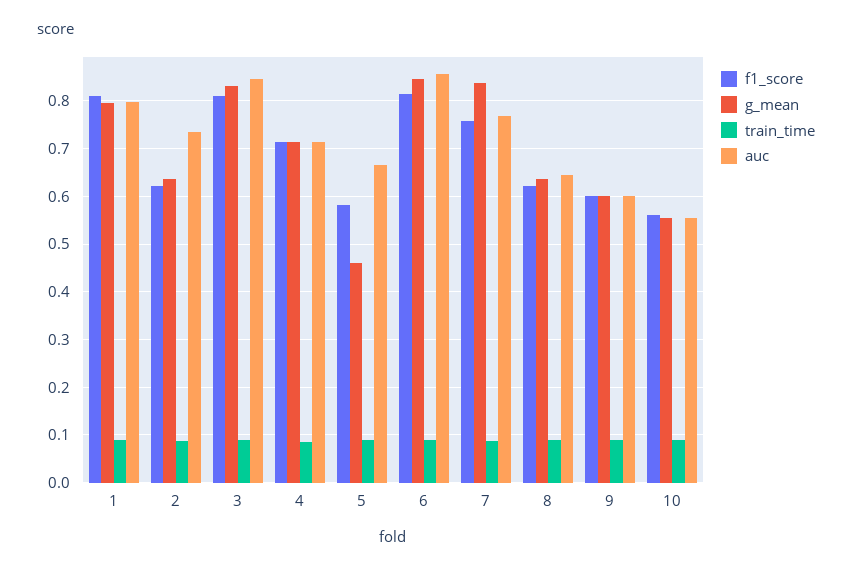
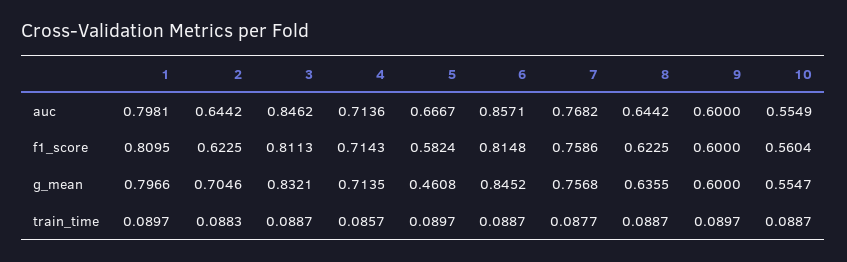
  {
    "f1_score": {
      "1": 0.8095,
      "2": 0.6225,
      "3": 0.8113,
      "4": 0.7143,
      "5": 0.5824,
      "6": 0.8148,
      "7": 0.7586,
      "8": 0.6225,
      "9": 0.6,
      "10": 0.5604
    },
    "g_mean": {
      "1": 0.7966,
-     "2": 0.64,
+     "2": 0.7046,
      "3": 0.8321,
      "4": 0.7135,
      "5": 0.4608,
      "6": 0.8452,
-     "7": 0.84,
+     "7": 0.7568,
      "8": 0.6355,
      "9": 0.6,
      "10": 0.5547
    },
    "train_time": {
      "1": 0.0897,
      "2": 0.0883,
      "3": 0.0887,
      "4": 0.0857,
      "5": 0.0897,
      "6": 0.0887,
      "7": 0.0877,
      "8": 0.0887,
      "9": 0.0897,
      "10": 0.0887
    },
    "auc": {
      "1": 0.7981,
-     "2": 0.74,
+     "2": 0.6442,
      "3": 0.8462,
      "4": 0.7136,
      "5": 0.6667,
      "6": 0.8571,
      "7": 0.7682,
      "8": 0.6442,
      "9": 0.6,
      "10": 0.5549
    }
  }

